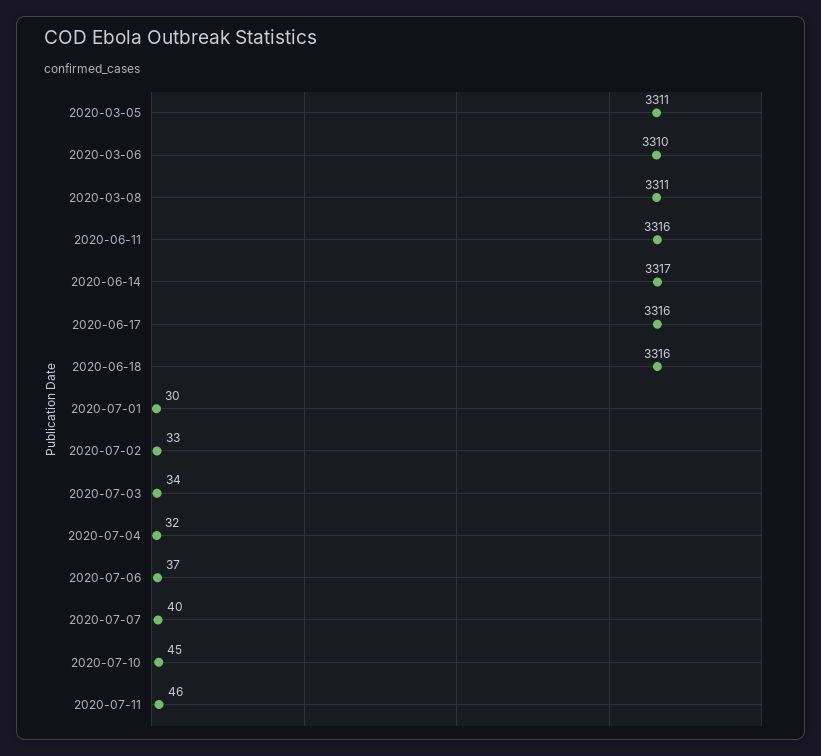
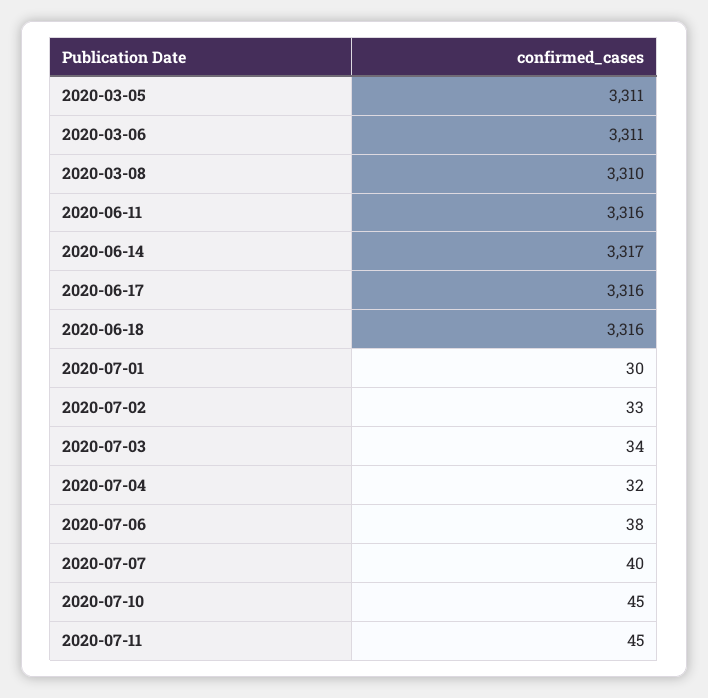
  {
    "2020-03-05": 3311,
-   "2020-03-06": 3310,
+   "2020-03-06": 3311,
-   "2020-03-08": 3311,
+   "2020-03-08": 3310,
    "2020-06-11": 3316,
    "2020-06-14": 3317,
    "2020-06-17": 3316,
    "2020-06-18": 3316,
    "2020-07-01": 30,
    "2020-07-02": 33,
    "2020-07-03": 34,
    "2020-07-04": 32,
-   "2020-07-06": 37,
+   "2020-07-06": 38,
    "2020-07-07": 40,
    "2020-07-10": 45,
-   "2020-07-11": 46
+   "2020-07-11": 45
  }

